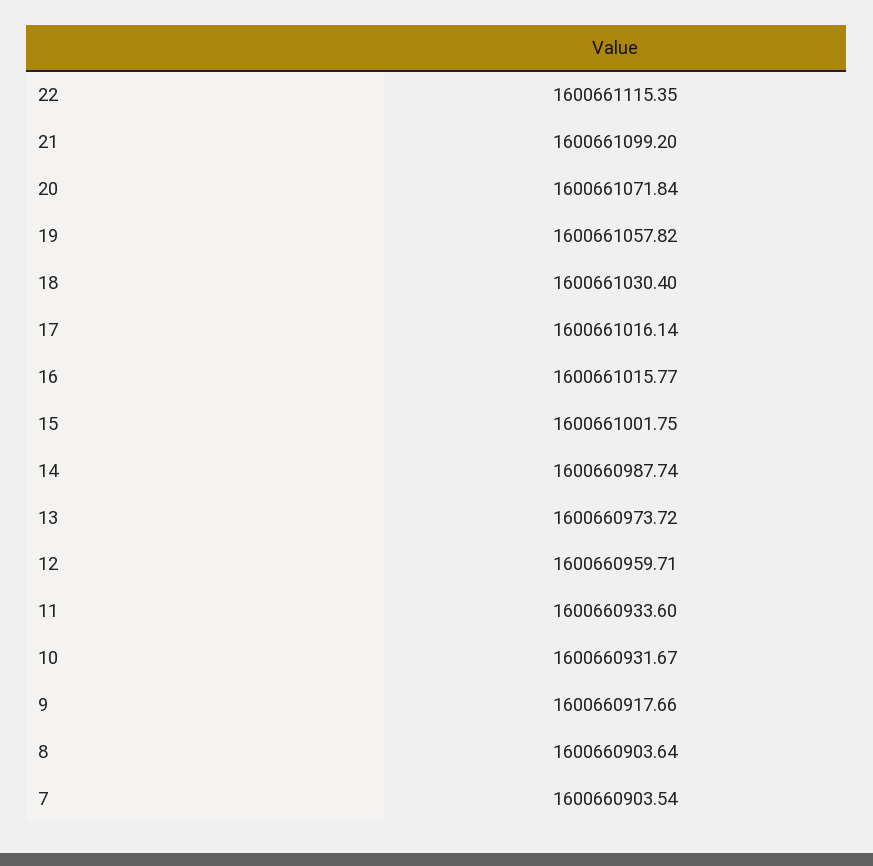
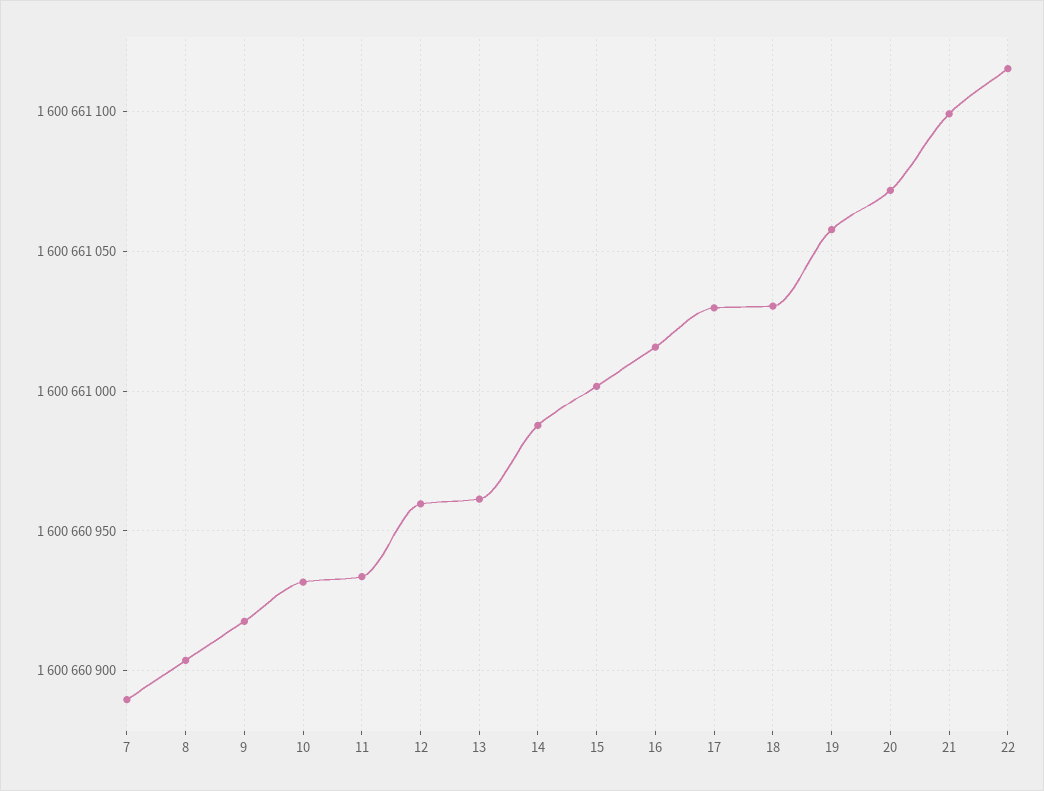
  {
    "22": 1600661115.35,
    "21": 1600661099.2,
    "20": 1600661071.84,
    "19": 1600661057.82,
    "18": 1600661030.4,
-   "17": 1600661016.14,
+   "17": 1600661030,
    "16": 1600661015.77,
    "15": 1600661001.75,
    "14": 1600660987.74,
-   "13": 1600660973.72,
+   "13": 1600660960,
    "12": 1600660959.71,
    "11": 1600660933.6,
    "10": 1600660931.67,
    "9": 1600660917.66,
    "8": 1600660903.64,
-   "7": 1600660903.54
+   "7": 1600660890
  }

